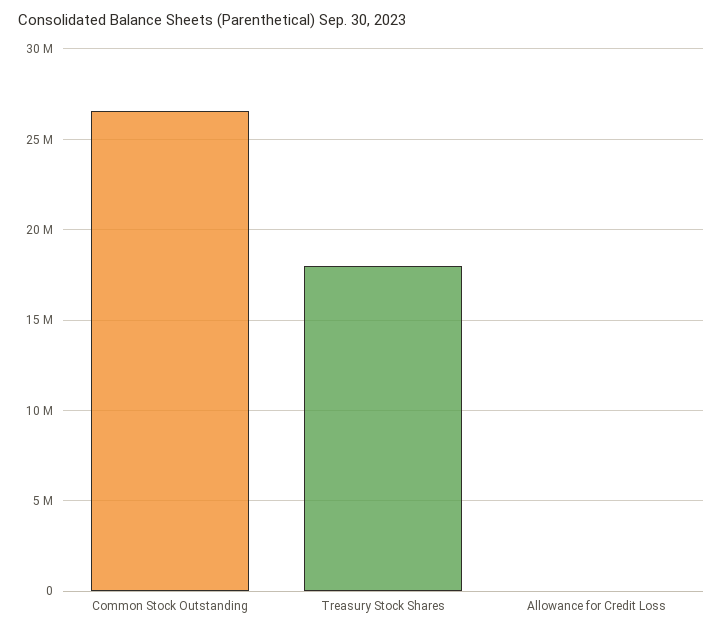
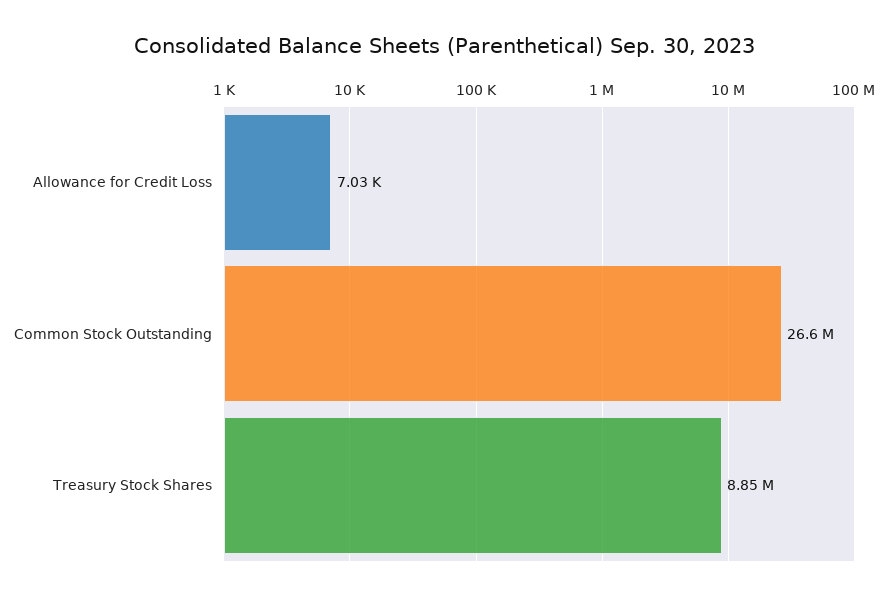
  {
    "Common Stock Outstanding": 26600000,
-   "Treasury Stock Shares": 18000000,
+   "Treasury Stock Shares": 8850000,
    "Allowance for Credit Loss": 7030
  }

